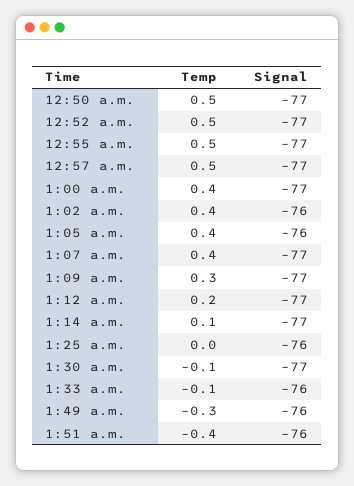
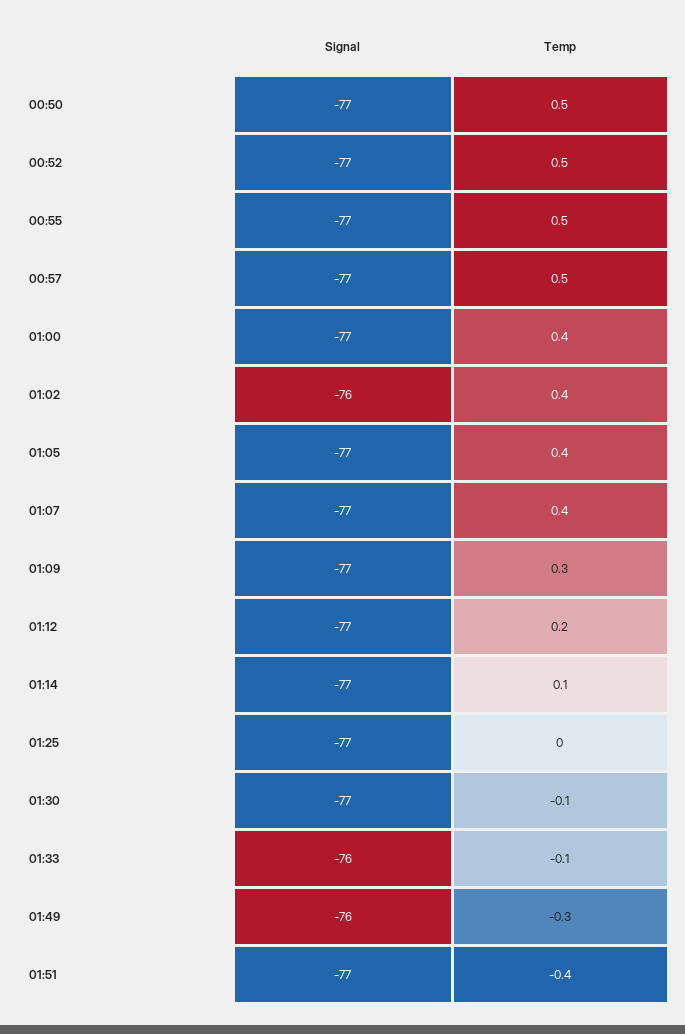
  {
    "Temp": {
      "12:50 a.m.": 0.5,
      "12:52 a.m.": 0.5,
      "12:55 a.m.": 0.5,
      "12:57 a.m.": 0.5,
      "1:00 a.m.": 0.4,
      "1:02 a.m.": 0.4,
      "1:05 a.m.": 0.4,
      "1:07 a.m.": 0.4,
      "1:09 a.m.": 0.3,
      "1:12 a.m.": 0.2,
      "1:14 a.m.": 0.1,
      "1:25 a.m.": 0,
      "1:30 a.m.": -0.1,
      "1:33 a.m.": -0.1,
      "1:49 a.m.": -0.3,
      "1:51 a.m.": -0.4
    },
    "Signal": {
      "12:50 a.m.": -77,
      "12:52 a.m.": -77,
      "12:55 a.m.": -77,
      "12:57 a.m.": -77,
      "1:00 a.m.": -77,
      "1:02 a.m.": -76,
-     "1:05 a.m.": -76,
+     "1:05 a.m.": -77,
      "1:07 a.m.": -77,
      "1:09 a.m.": -77,
      "1:12 a.m.": -77,
      "1:14 a.m.": -77,
-     "1:25 a.m.": -76,
+     "1:25 a.m.": -77,
      "1:30 a.m.": -77,
      "1:33 a.m.": -76,
      "1:49 a.m.": -76,
-     "1:51 a.m.": -76
+     "1:51 a.m.": -77
    }
  }

